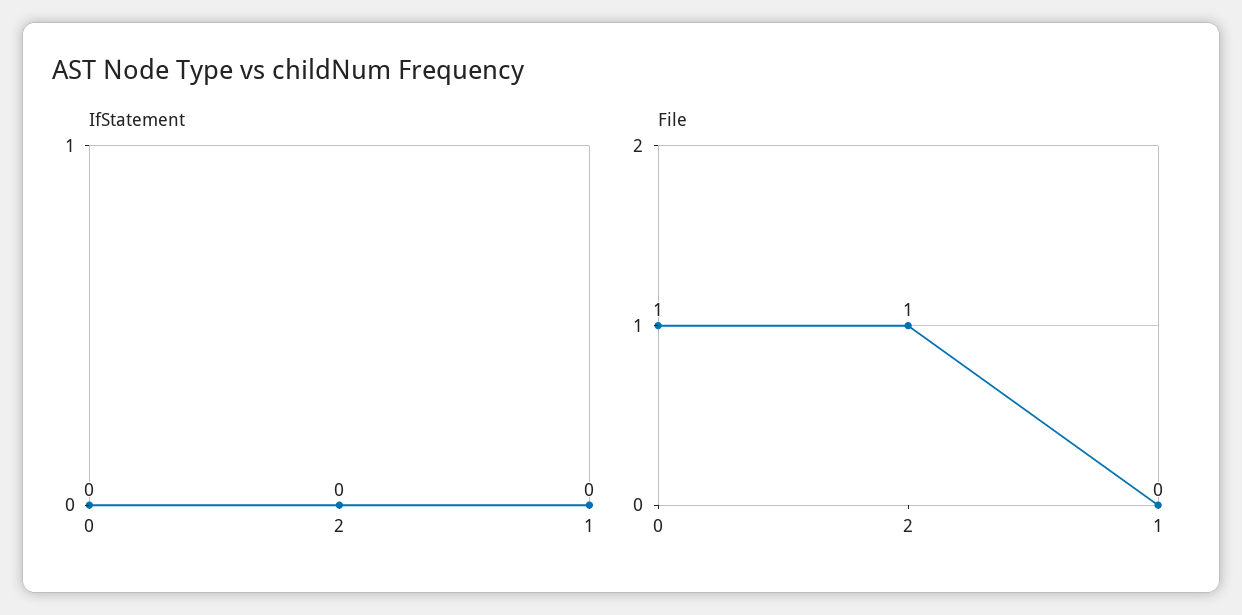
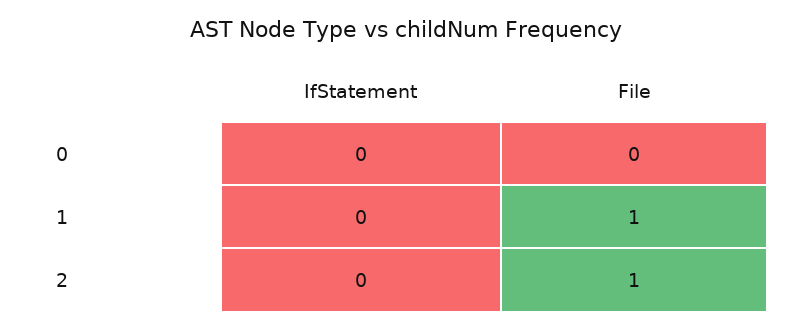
  {
    "IfStatement": {
      "0": 0,
      "2": 0,
      "1": 0
    },
    "File": {
-     "0": 1,
+     "0": 0,
      "2": 1,
-     "1": 0
+     "1": 1
    }
  }

